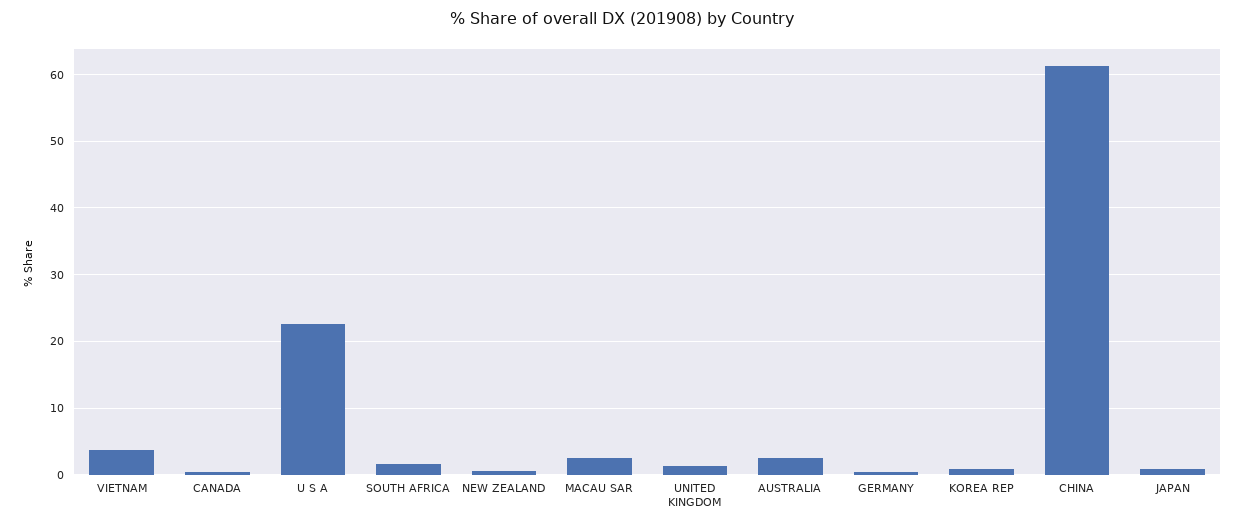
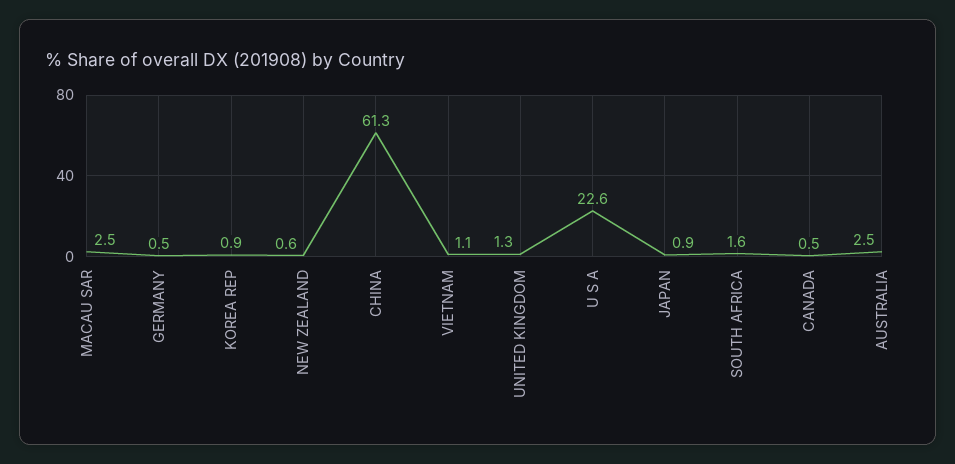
  {
-   "VIETNAM": 4,
+   "VIETNAM": 1.1,
    "CANADA": 0.5,
    "U S A": 22.6,
    "SOUTH AFRICA": 1.6,
    "NEW ZEALAND": 0.6,
    "MACAU SAR": 2.5,
    "UNITED KINGDOM": 1.3,
    "AUSTRALIA": 2.5,
    "GERMANY": 0.5,
    "KOREA REP": 0.9,
    "CHINA": 61.3,
    "JAPAN": 0.9
  }

